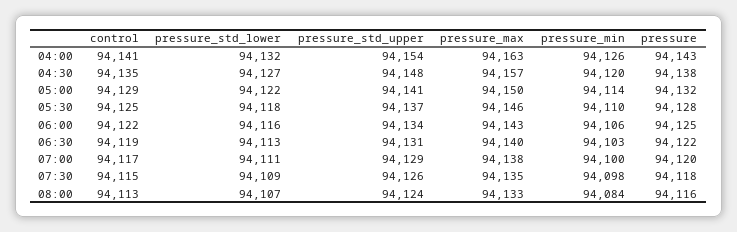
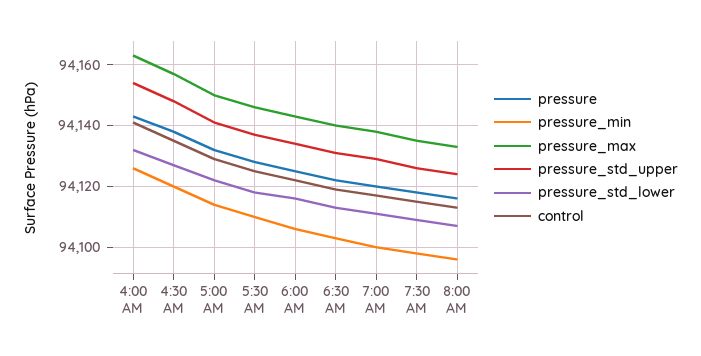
  {
    "control": {
      "04:00": 94141,
      "04:30": 94135,
      "05:00": 94129,
      "05:30": 94125,
      "06:00": 94122,
      "06:30": 94119,
      "07:00": 94117,
      "07:30": 94115,
      "08:00": 94113
    },
    "pressure_std_lower": {
      "04:00": 94132,
      "04:30": 94127,
      "05:00": 94122,
      "05:30": 94118,
      "06:00": 94116,
      "06:30": 94113,
      "07:00": 94111,
      "07:30": 94109,
      "08:00": 94107
    },
    "pressure_std_upper": {
      "04:00": 94154,
      "04:30": 94148,
      "05:00": 94141,
      "05:30": 94137,
      "06:00": 94134,
      "06:30": 94131,
      "07:00": 94129,
      "07:30": 94126,
      "08:00": 94124
    },
    "pressure_max": {
      "04:00": 94163,
      "04:30": 94157,
      "05:00": 94150,
      "05:30": 94146,
      "06:00": 94143,
      "06:30": 94140,
      "07:00": 94138,
      "07:30": 94135,
      "08:00": 94133
    },
    "pressure_min": {
      "04:00": 94126,
      "04:30": 94120,
      "05:00": 94114,
      "05:30": 94110,
      "06:00": 94106,
      "06:30": 94103,
      "07:00": 94100,
      "07:30": 94098,
-     "08:00": 94084
+     "08:00": 94095
    },
    "pressure": {
      "04:00": 94143,
      "04:30": 94138,
      "05:00": 94132,
      "05:30": 94128,
      "06:00": 94125,
      "06:30": 94122,
      "07:00": 94120,
      "07:30": 94118,
      "08:00": 94116
    }
  }

